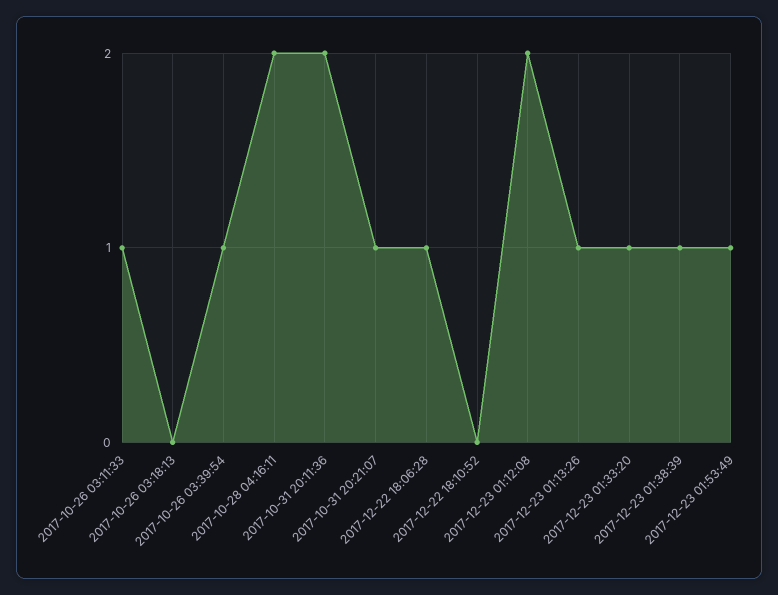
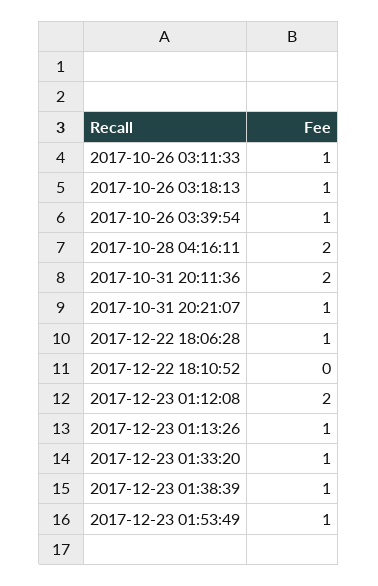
  {
    "2017-10-26 03:11:33": 1,
-   "2017-10-26 03:18:13": 0,
+   "2017-10-26 03:18:13": 1,
    "2017-10-26 03:39:54": 1,
    "2017-10-28 04:16:11": 2,
    "2017-10-31 20:11:36": 2,
    "2017-10-31 20:21:07": 1,
    "2017-12-22 18:06:28": 1,
    "2017-12-22 18:10:52": 0,
    "2017-12-23 01:12:08": 2,
    "2017-12-23 01:13:26": 1,
    "2017-12-23 01:33:20": 1,
    "2017-12-23 01:38:39": 1,
    "2017-12-23 01:53:49": 1
  }

